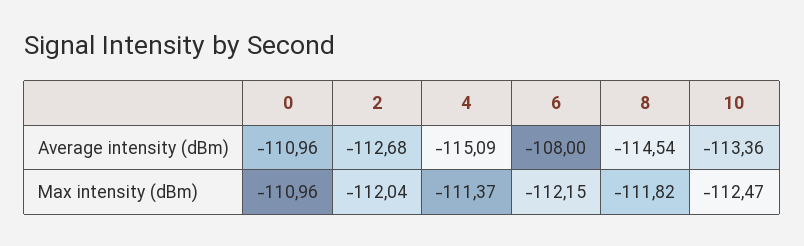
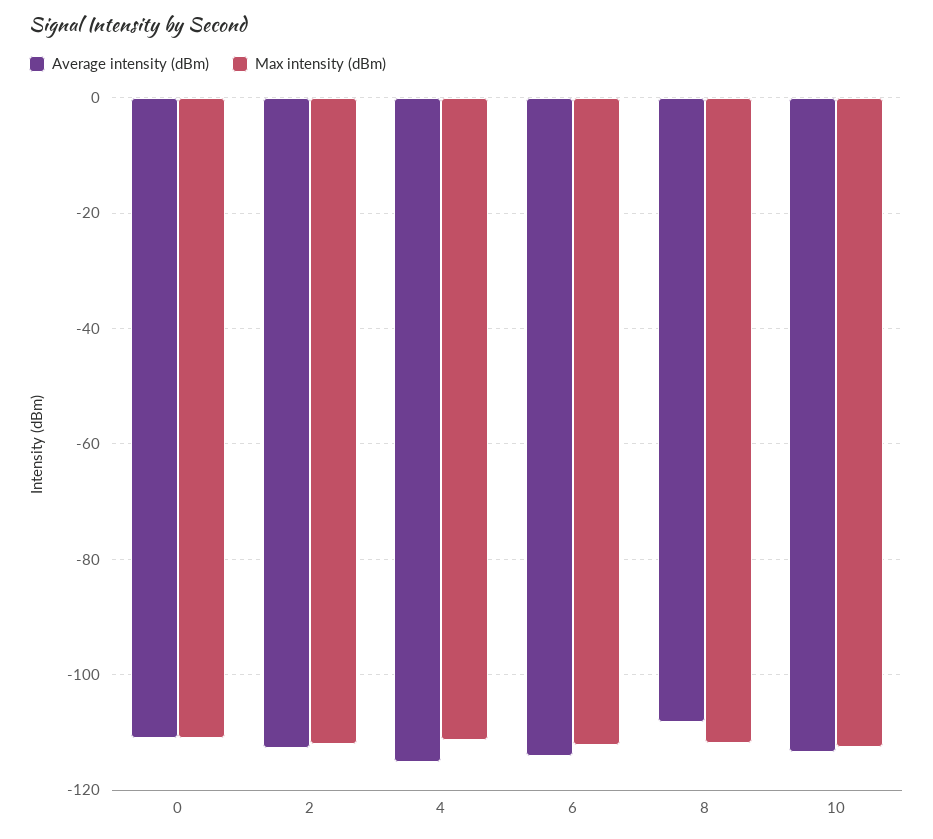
  {
    "Average intensity (dBm)": {
      "0": -110.96,
      "2": -112.68,
      "4": -115.09,
-     "6": -108,
+     "6": -114,
-     "8": -114.54,
+     "8": -108,
      "10": -113.36
    },
    "Max intensity (dBm)": {
      "0": -110.96,
      "2": -112.04,
      "4": -111.37,
      "6": -112.15,
      "8": -111.82,
      "10": -112.47
    }
  }

